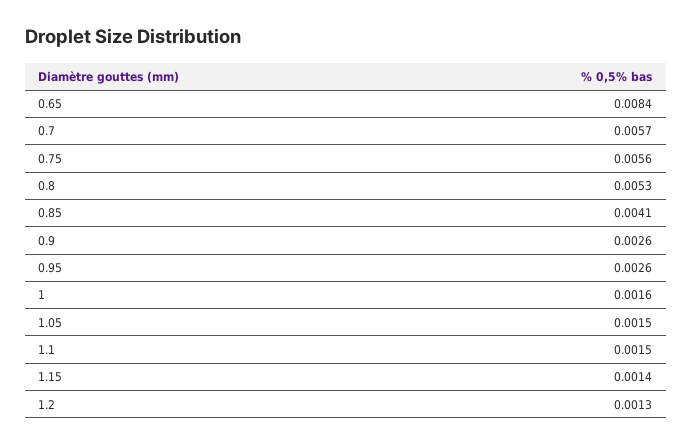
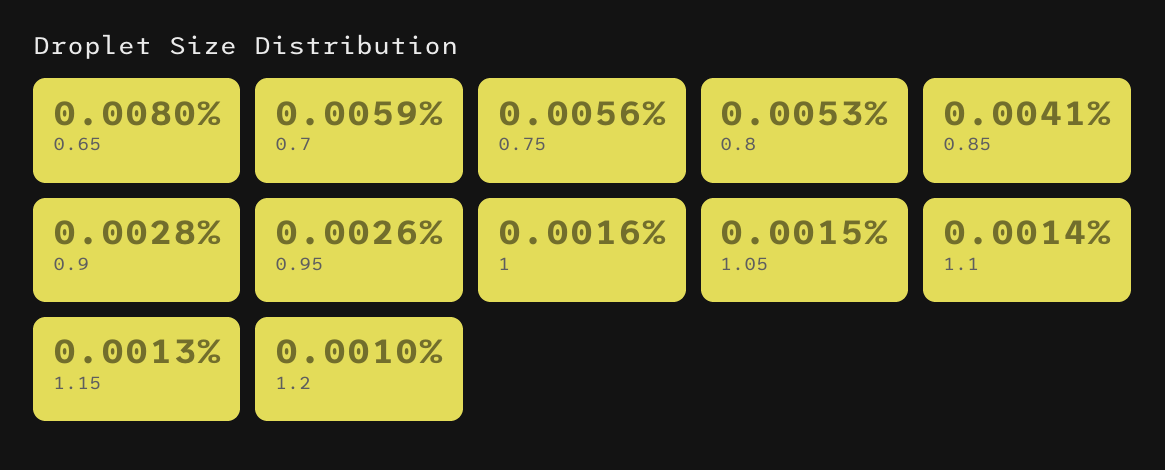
  {
-   "0.65": 0.0084,
+   "0.65": 0.008,
-   "0.7": 0.0057,
+   "0.7": 0.0059,
    "0.75": 0.0056,
    "0.8": 0.0053,
    "0.85": 0.0041,
-   "0.9": 0.0026,
+   "0.9": 0.0028,
    "0.95": 0.0026,
    "1": 0.0016,
    "1.05": 0.0015,
-   "1.1": 0.0015,
+   "1.1": 0.0014,
-   "1.15": 0.0014,
+   "1.15": 0.0013,
-   "1.2": 0.0013
+   "1.2": 0.001
  }

